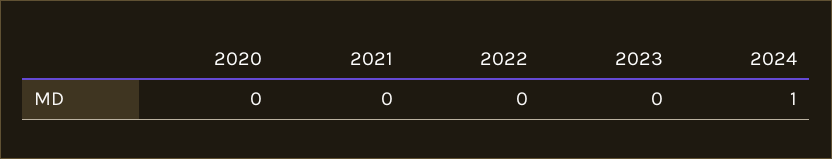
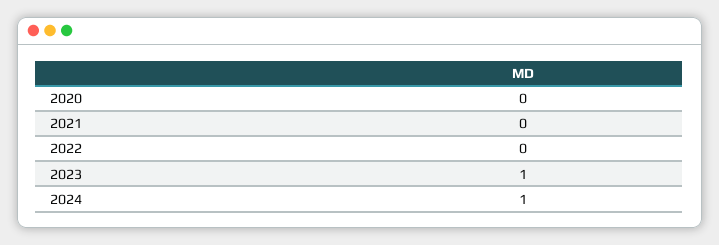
  {
    "2020": 0,
    "2021": 0,
    "2022": 0,
-   "2023": 0,
+   "2023": 1,
    "2024": 1
  }

